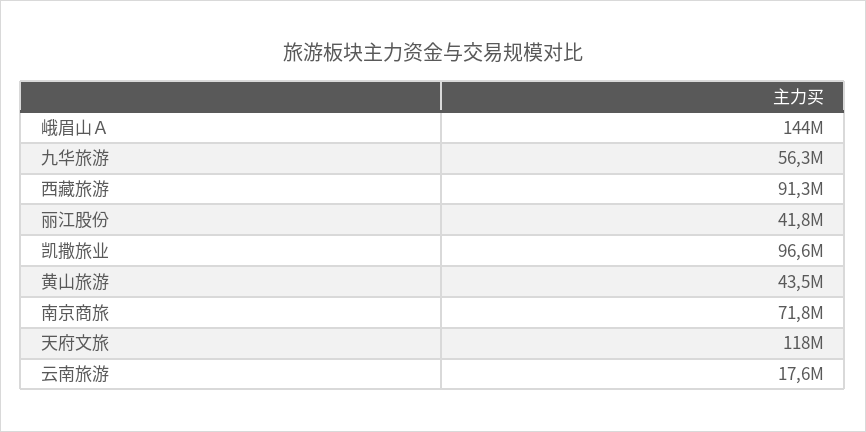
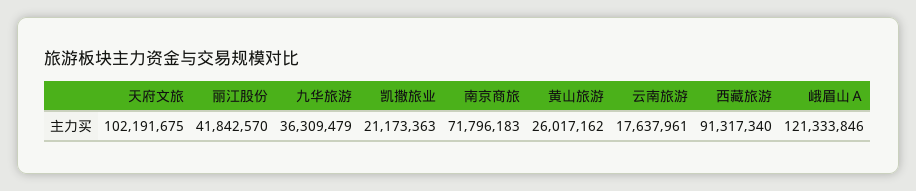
  {
-   "峨眉山Ａ": 144000000,
+   "峨眉山Ａ": 121333846,
-   "九华旅游": 56300000,
+   "九华旅游": 36309479,
    "西藏旅游": 91317340,
    "丽江股份": 41842570,
-   "凯撒旅业": 96600000,
+   "凯撒旅业": 21173363,
-   "黄山旅游": 43500000,
+   "黄山旅游": 26017162,
    "南京商旅": 71796183,
-   "天府文旅": 118000000,
+   "天府文旅": 102191675,
    "云南旅游": 17637961
  }

